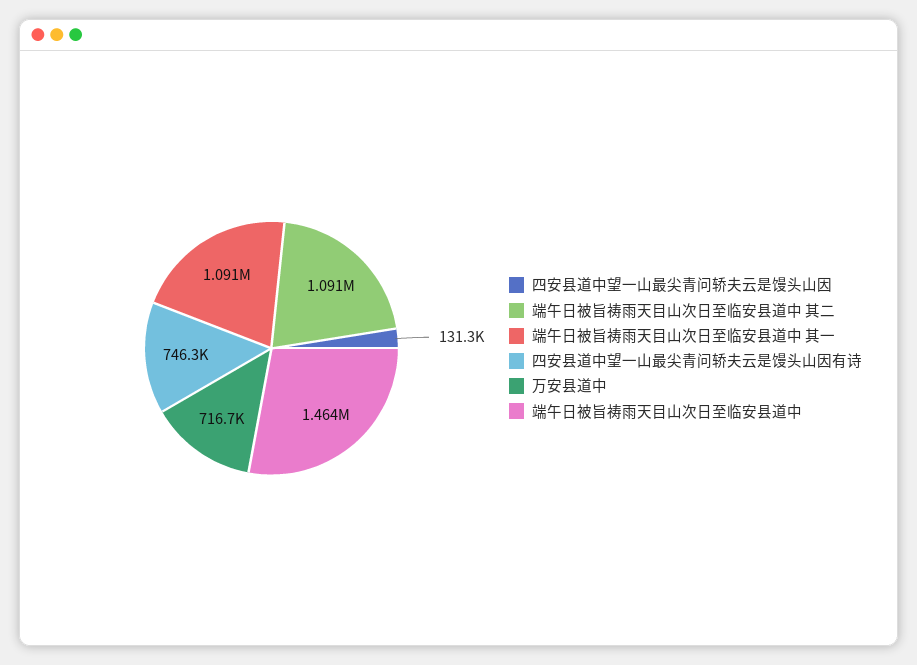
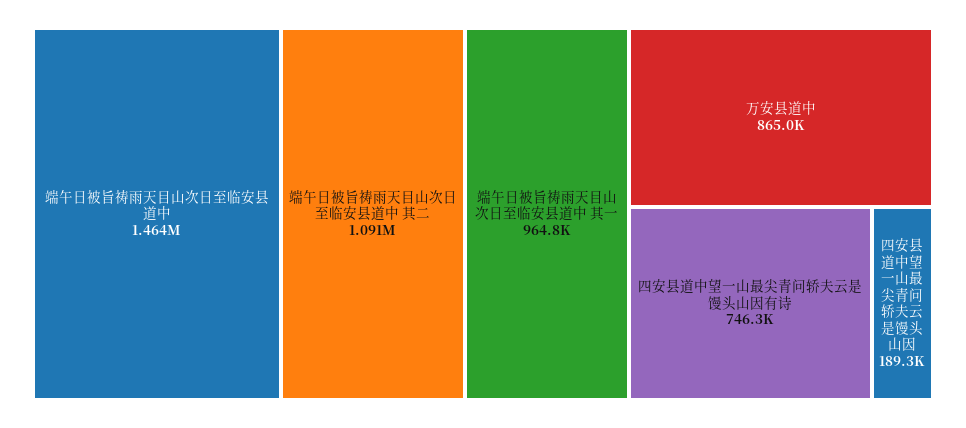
  {
-   "四安县道中望一山最尖青问轿夫云是馒头山因": 131300,
+   "四安县道中望一山最尖青问轿夫云是馒头山因": 189300,
    "端午日被旨祷雨天目山次日至临安县道中 其二": 1091000,
-   "端午日被旨祷雨天目山次日至临安县道中 其一": 1091000,
+   "端午日被旨祷雨天目山次日至临安县道中 其一": 964800,
    "四安县道中望一山最尖青问轿夫云是馒头山因有诗": 746300,
-   "万安县道中": 716700,
+   "万安县道中": 865000,
    "端午日被旨祷雨天目山次日至临安县道中": 1464000
  }

